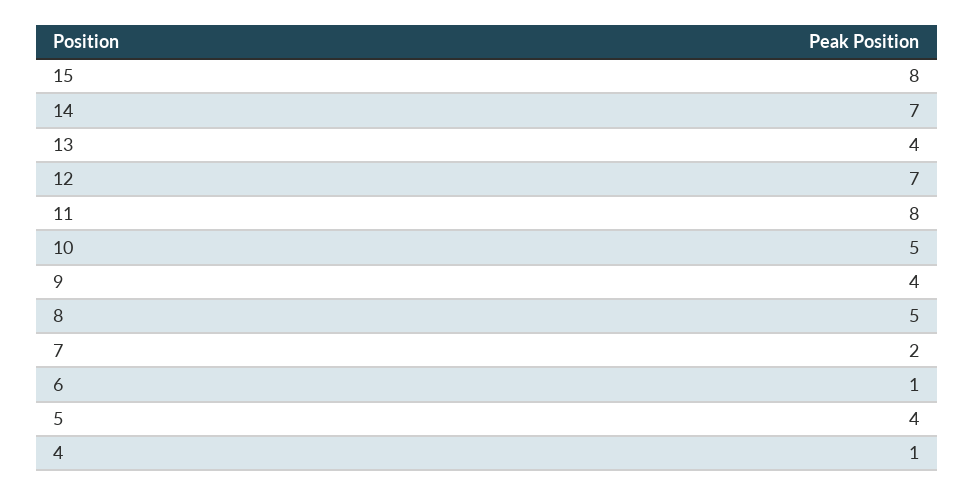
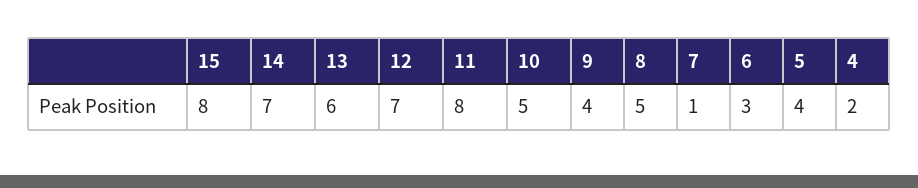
  {
    "15": 8,
    "14": 7,
-   "13": 4,
+   "13": 6,
    "12": 7,
    "11": 8,
    "10": 5,
    "9": 4,
    "8": 5,
-   "7": 2,
+   "7": 1,
-   "6": 1,
+   "6": 3,
    "5": 4,
-   "4": 1
+   "4": 2
  }

